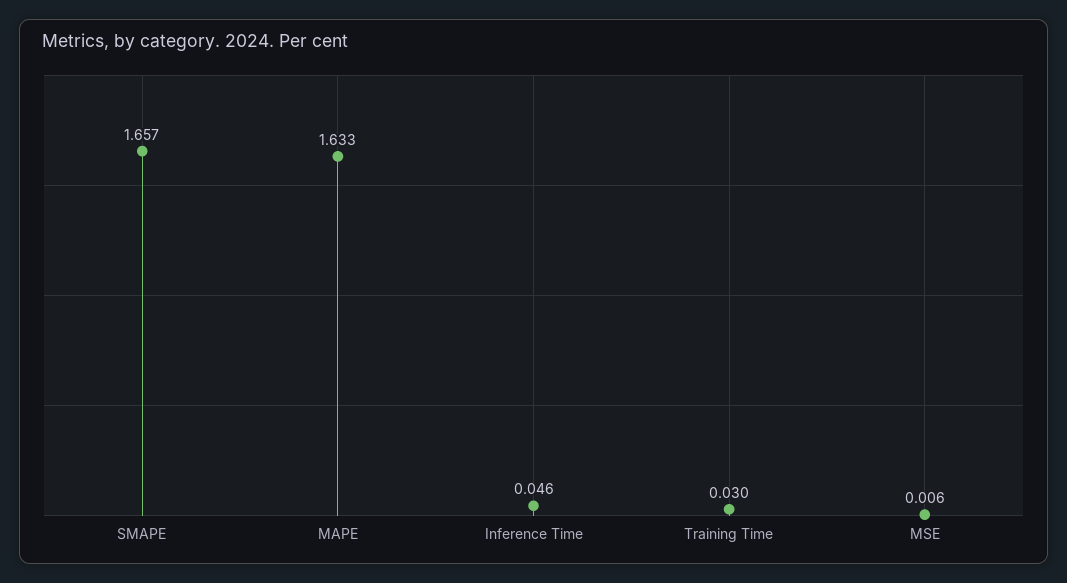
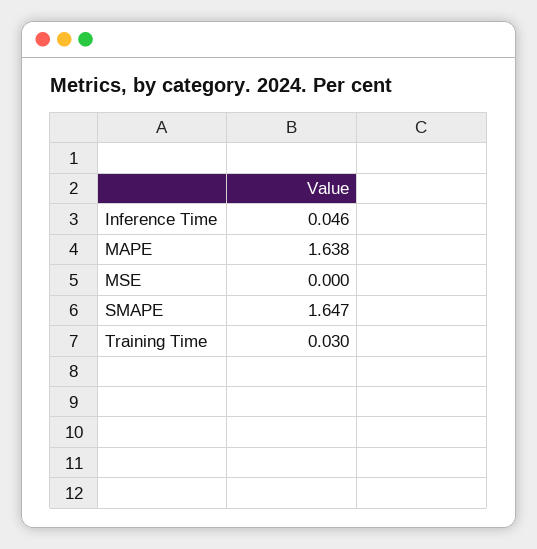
  {
-   "SMAPE": 1.657,
+   "SMAPE": 1.647,
-   "MAPE": 1.633,
+   "MAPE": 1.638,
    "Inference Time": 0.046,
    "Training Time": 0.03,
-   "MSE": 0.006
+   "MSE": 0
  }

